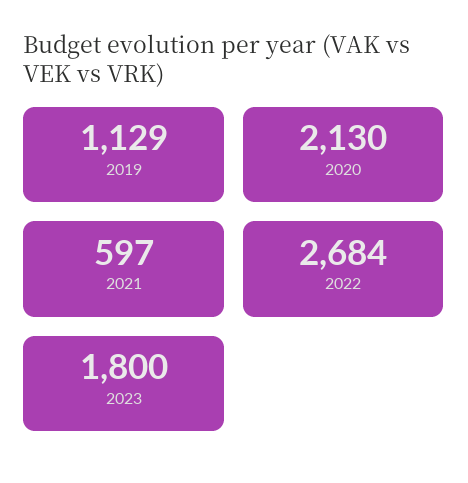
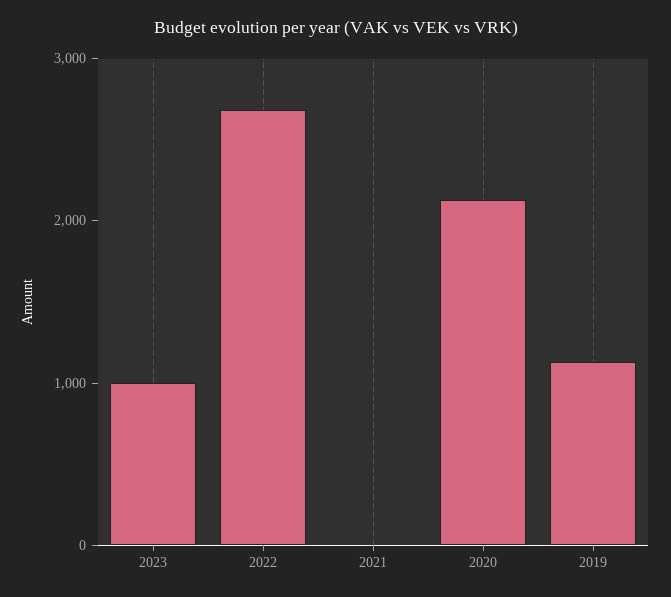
  {
    "2019": 1129,
    "2020": 2130,
-   "2021": 597,
+   "2021": 0,
    "2022": 2684,
-   "2023": 1800
+   "2023": 1000
  }

